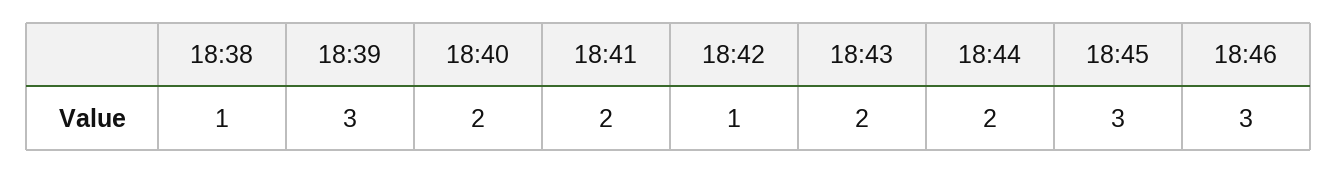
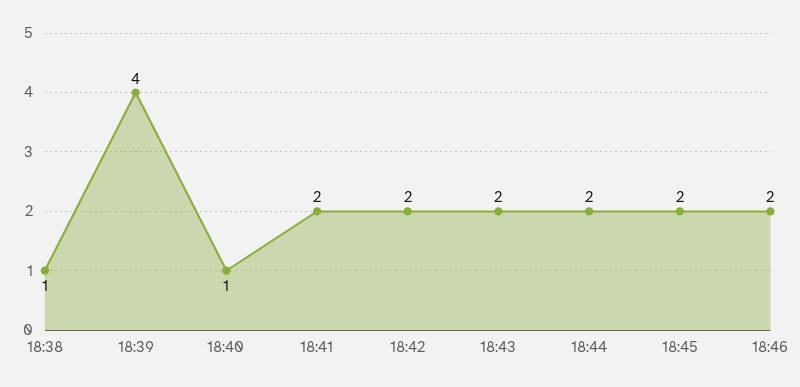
  {
    "18:38": 1,
-   "18:39": 3,
+   "18:39": 4,
-   "18:40": 2,
+   "18:40": 1,
    "18:41": 2,
-   "18:42": 1,
+   "18:42": 2,
    "18:43": 2,
    "18:44": 2,
-   "18:45": 3,
+   "18:45": 2,
-   "18:46": 3
+   "18:46": 2
  }

